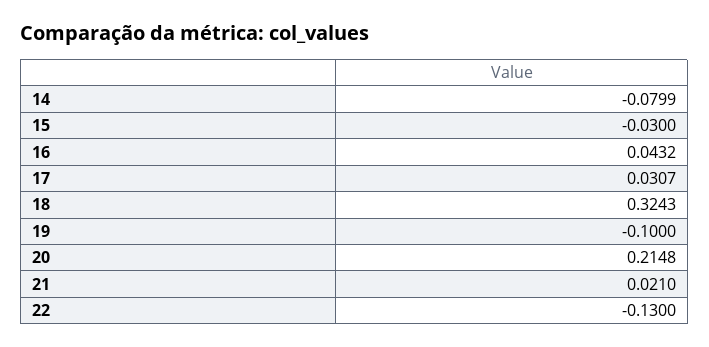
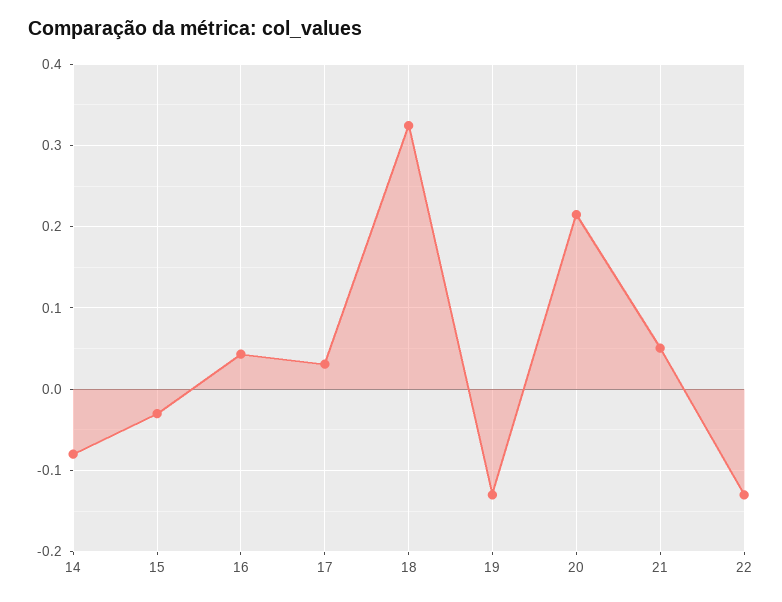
  {
    "14": -0.0799,
    "15": -0.03,
    "16": 0.0432,
    "17": 0.0307,
    "18": 0.3243,
-   "19": -0.1,
+   "19": -0.13,
    "20": 0.2148,
-   "21": 0.021,
+   "21": 0.05,
    "22": -0.13
  }

